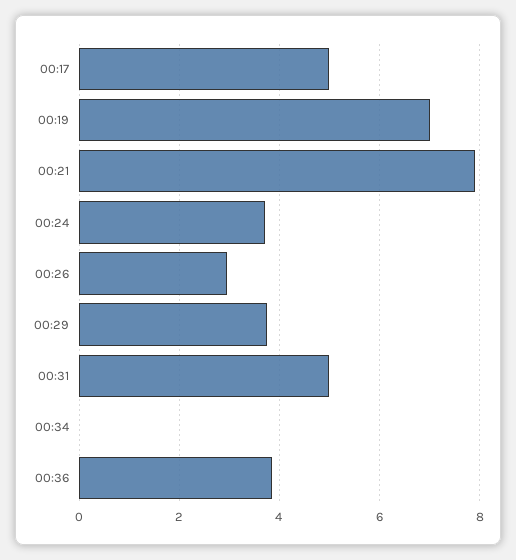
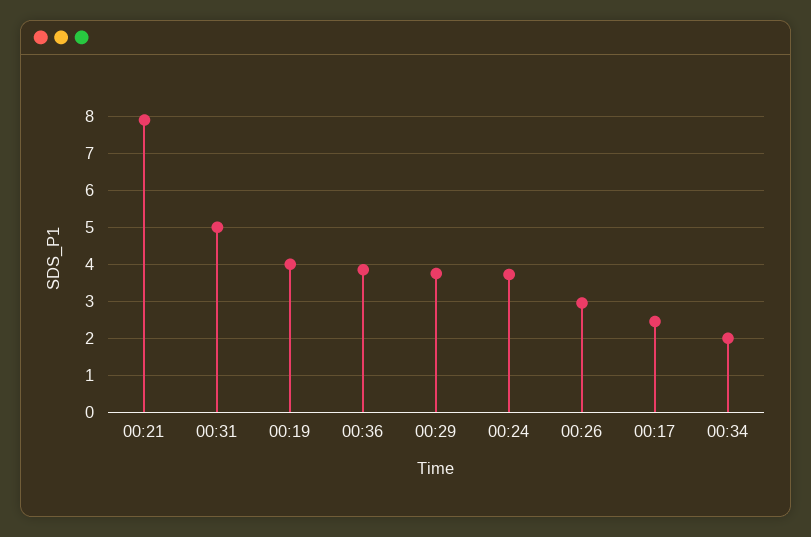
  {
-   "00:17": 5,
+   "00:17": 2.4,
-   "00:19": 7,
+   "00:19": 4,
    "00:21": 8,
    "00:24": 3.8,
    "00:26": 3,
    "00:29": 3.8,
    "00:31": 5,
-   "00:34": 0,
+   "00:34": 2,
    "00:36": 3.8
  }

